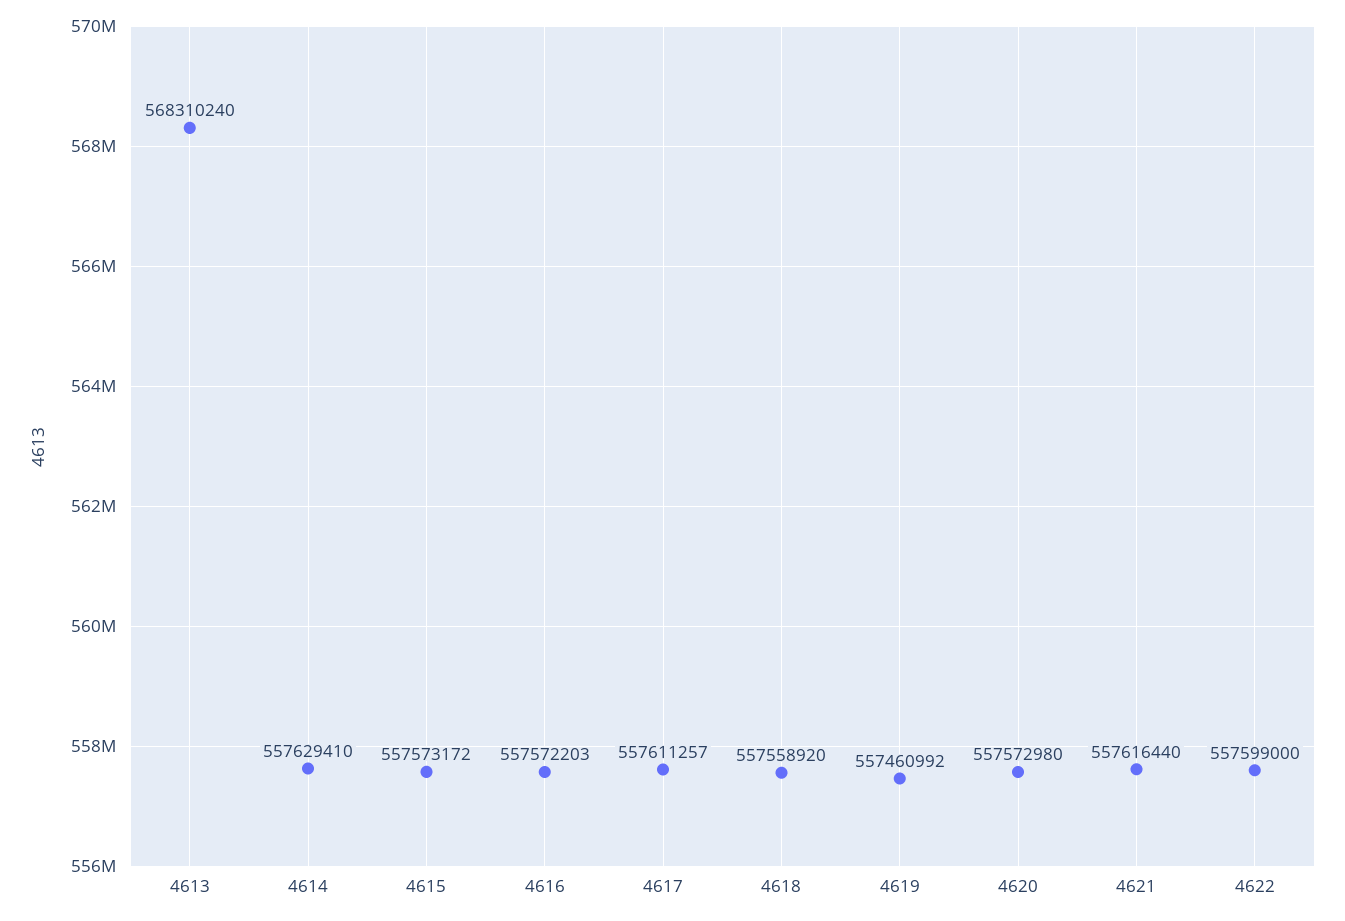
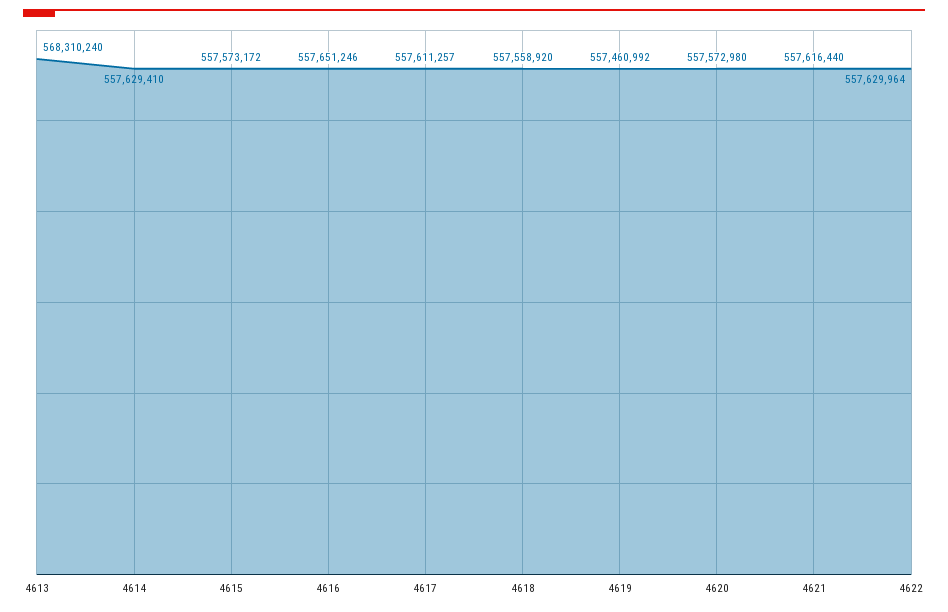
  {
    "4613": 568310240,
    "4614": 557629410,
    "4615": 557573172,
-   "4616": 557572203,
+   "4616": 557651246,
    "4617": 557611257,
    "4618": 557558920,
    "4619": 557460992,
    "4620": 557572980,
    "4621": 557616440,
-   "4622": 557599000
+   "4622": 557629964
  }

